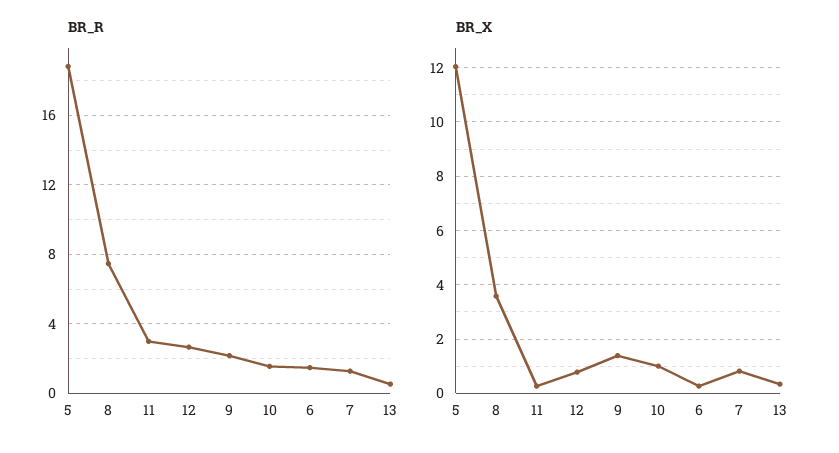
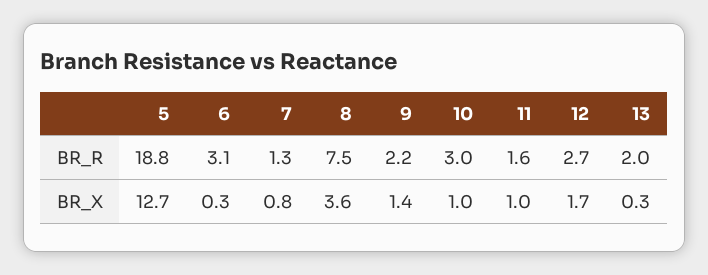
  {
    "BR_R": {
      "5": 18.8,
      "8": 7.5,
-     "11": 3,
+     "11": 1.6,
      "12": 2.7,
      "9": 2.2,
-     "10": 1.5,
+     "10": 3,
-     "6": 1.5,
+     "6": 3.1,
      "7": 1.3,
-     "13": 0.5
+     "13": 2
    },
    "BR_X": {
-     "5": 12,
+     "5": 12.7,
      "8": 3.6,
-     "11": 0.25,
+     "11": 1,
-     "12": 0.75,
+     "12": 1.7,
      "9": 1.4,
      "10": 1,
      "6": 0.3,
      "7": 0.8,
      "13": 0.3
    }
  }

